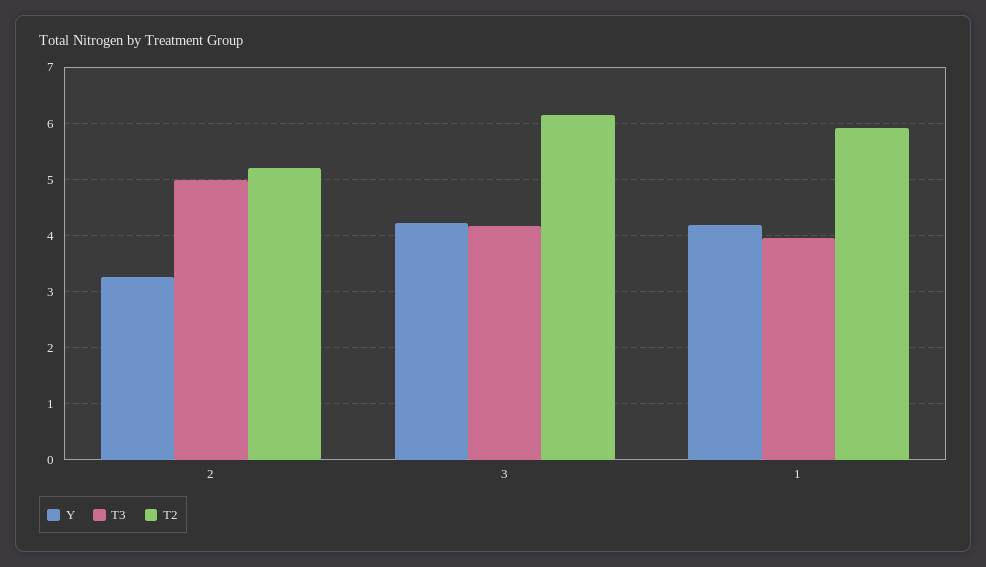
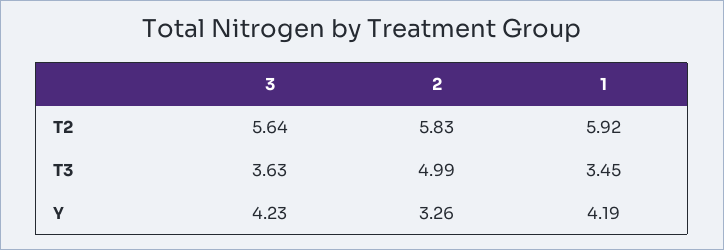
  {
    "Y": {
      "2": 3.26,
      "3": 4.23,
      "1": 4.19
    },
    "T3": {
      "2": 4.99,
-     "3": 4.2,
+     "3": 3.63,
-     "1": 4
+     "1": 3.45
    },
    "T2": {
-     "2": 5.2,
+     "2": 5.83,
-     "3": 6.2,
+     "3": 5.64,
      "1": 5.92
    }
  }

